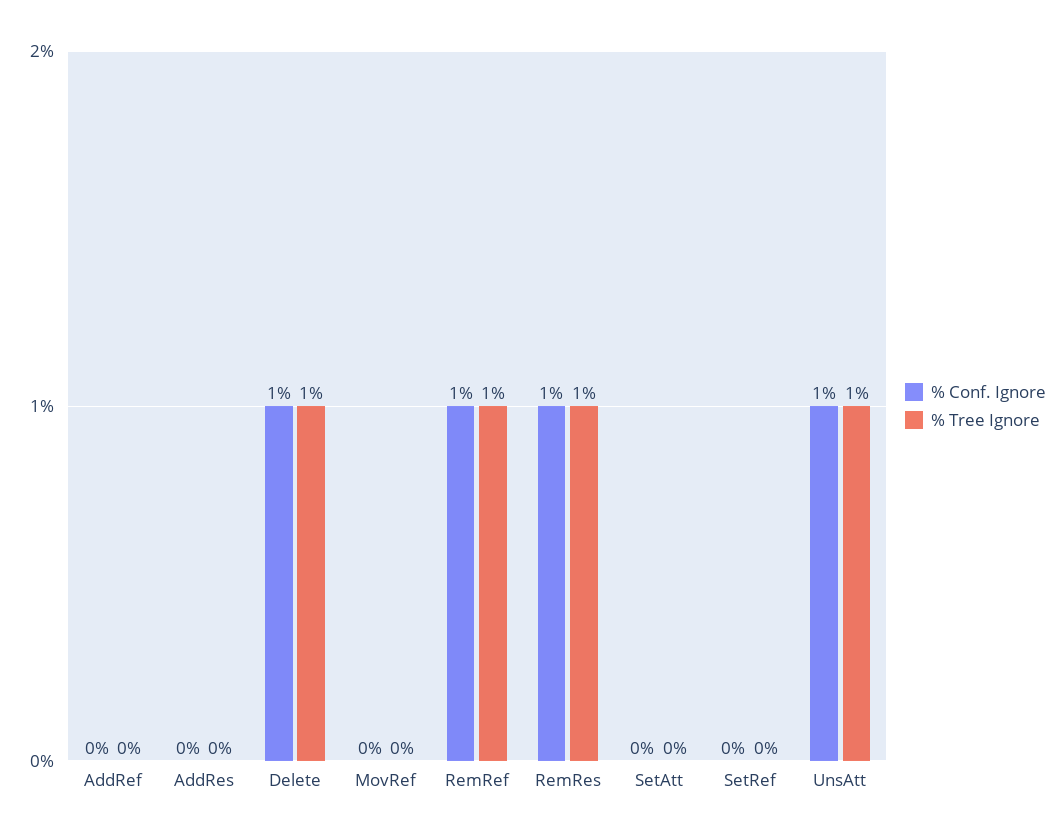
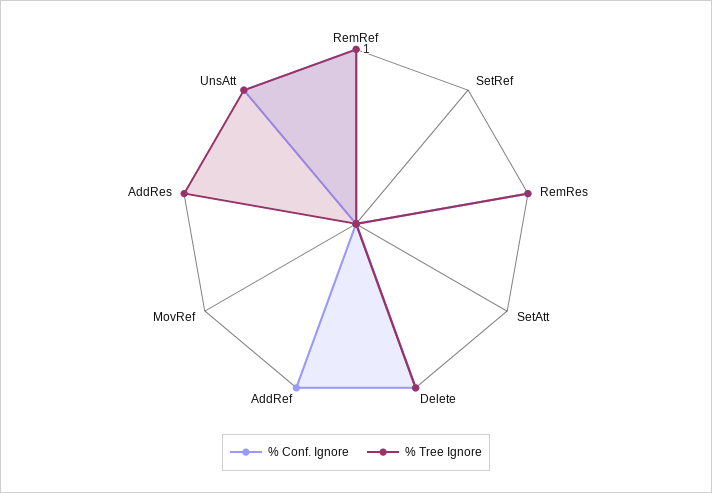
  {
    "% Conf. Ignore": {
-     "AddRef": 0,
+     "AddRef": 1,
      "AddRes": 0,
      "Delete": 1,
      "MovRef": 0,
      "RemRef": 1,
      "RemRes": 1,
      "SetAtt": 0,
      "SetRef": 0,
      "UnsAtt": 1
    },
    "% Tree Ignore": {
      "AddRef": 0,
-     "AddRes": 0,
+     "AddRes": 1,
      "Delete": 1,
      "MovRef": 0,
      "RemRef": 1,
      "RemRes": 1,
      "SetAtt": 0,
      "SetRef": 0,
      "UnsAtt": 1
    }
  }

